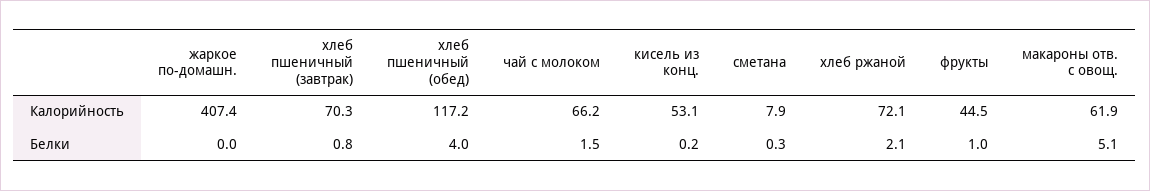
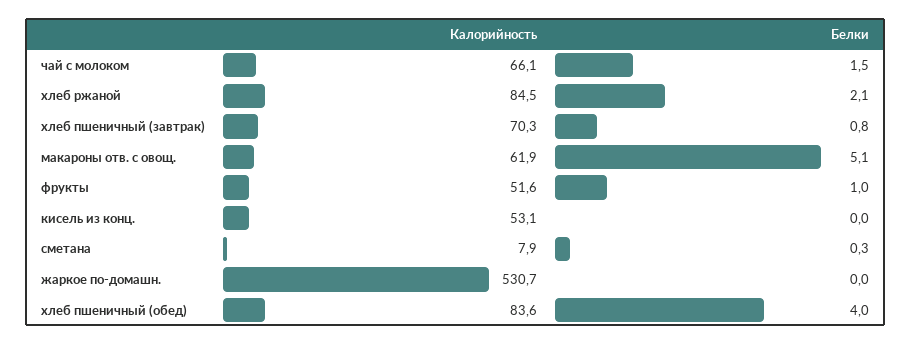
  {
    "жаркое по-домашн.": {
-     "Калорийность": 407.4,
+     "Калорийность": 530.7,
      "Белки": 0
    },
    "хлеб пшеничный (завтрак)": {
      "Калорийность": 70.3,
      "Белки": 0.8
    },
    "хлеб пшеничный (обед)": {
-     "Калорийность": 117.2,
+     "Калорийность": 83.6,
      "Белки": 4
    },
    "чай с молоком": {
-     "Калорийность": 66.2,
+     "Калорийность": 66.1,
      "Белки": 1.5
    },
    "кисель из конц.": {
      "Калорийность": 53.1,
-     "Белки": 0.2
+     "Белки": 0
    },
    "сметана": {
      "Калорийность": 7.9,
      "Белки": 0.3
    },
    "хлеб ржаной": {
-     "Калорийность": 72.1,
+     "Калорийность": 84.5,
      "Белки": 2.1
    },
    "фрукты": {
-     "Калорийность": 44.5,
+     "Калорийность": 51.6,
      "Белки": 1
    },
    "макароны отв. с овощ.": {
      "Калорийность": 61.9,
      "Белки": 5.1
    }
  }

